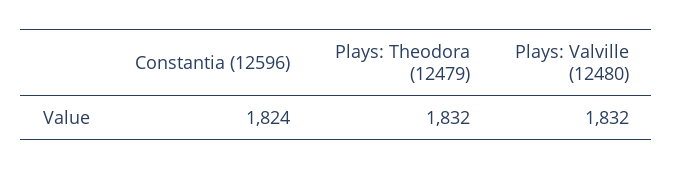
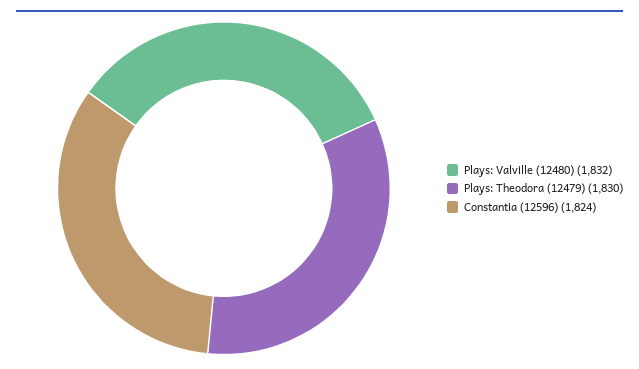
  {
    "Constantia (12596)": 1824,
-   "Plays: Theodora (12479)": 1832,
+   "Plays: Theodora (12479)": 1830,
    "Plays: Valville (12480)": 1832
  }

